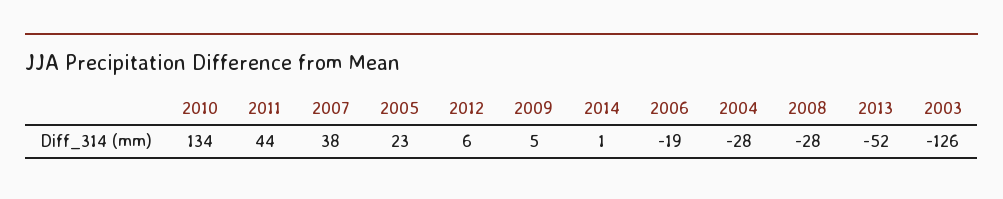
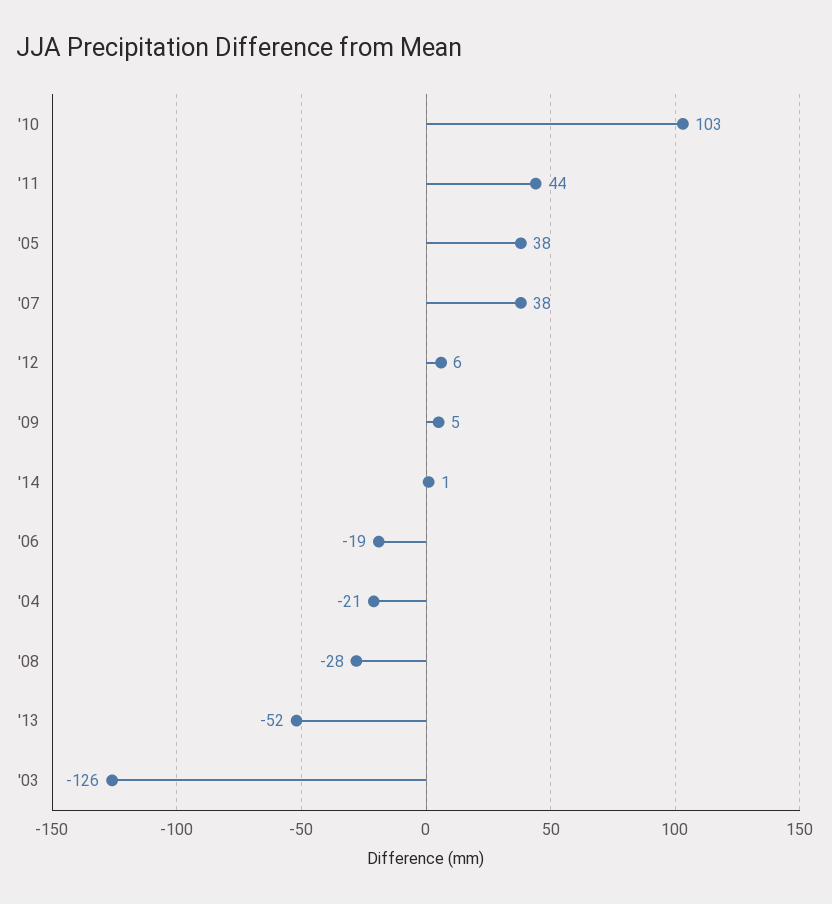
  {
-   "2010": 134,
+   "2010": 103,
    "2011": 44,
    "2007": 38,
-   "2005": 23,
+   "2005": 38,
    "2012": 6,
    "2009": 5,
    "2014": 1,
    "2006": -19,
-   "2004": -28,
+   "2004": -21,
    "2008": -28,
    "2013": -52,
    "2003": -126
  }

